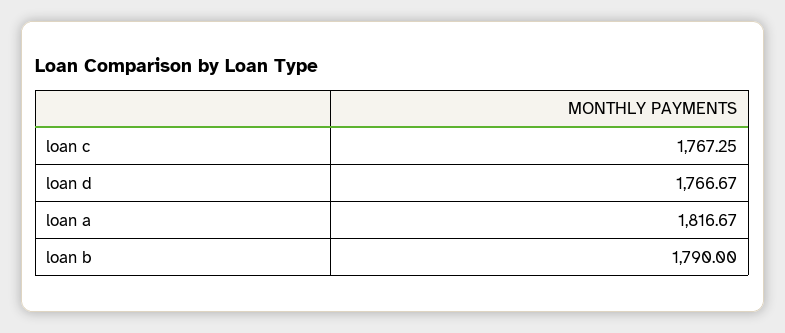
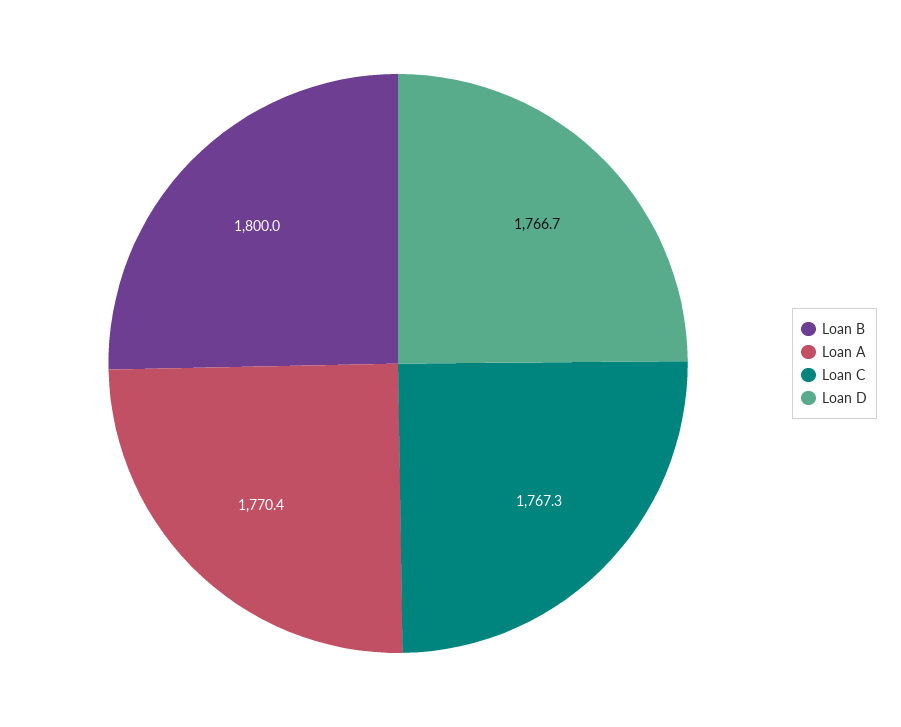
  {
    "loan c": 1767.25,
    "loan d": 1766.67,
-   "loan a": 1816.67,
+   "loan a": 1770.4,
-   "loan b": 1790
+   "loan b": 1800
  }

